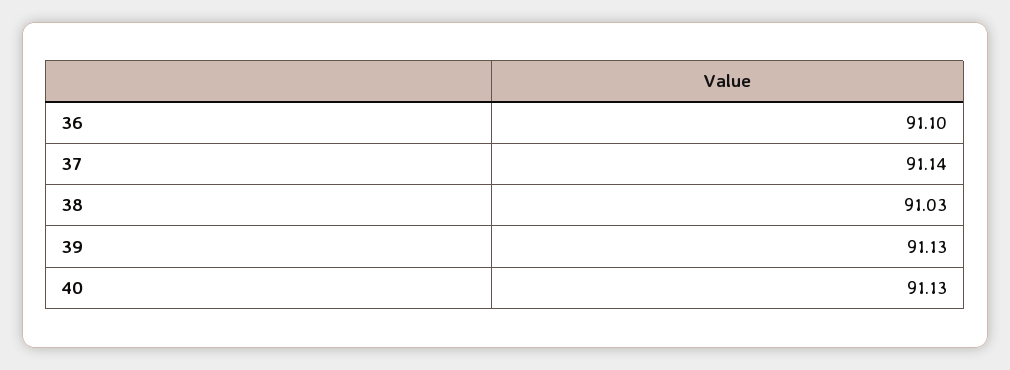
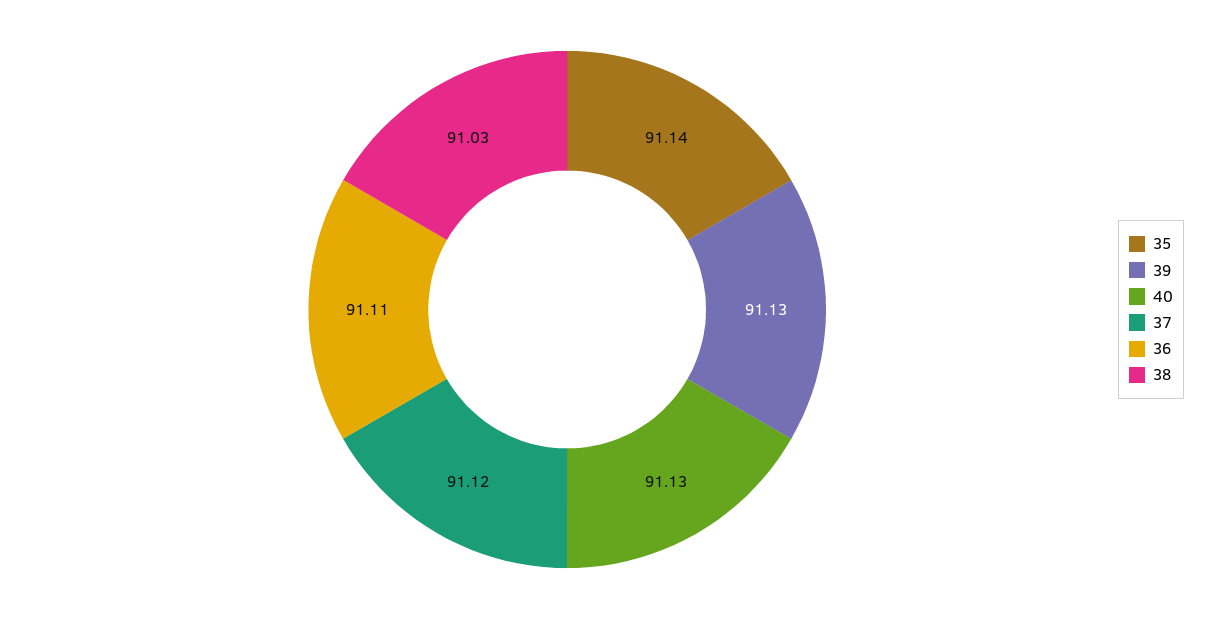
  {
-   "36": 91.1,
+   "36": 91.11,
-   "37": 91.14,
+   "37": 91.12,
    "38": 91.03,
    "39": 91.13,
-   "40": 91.13
+   "40": 91.13,
+   "35": 91.14
  }

